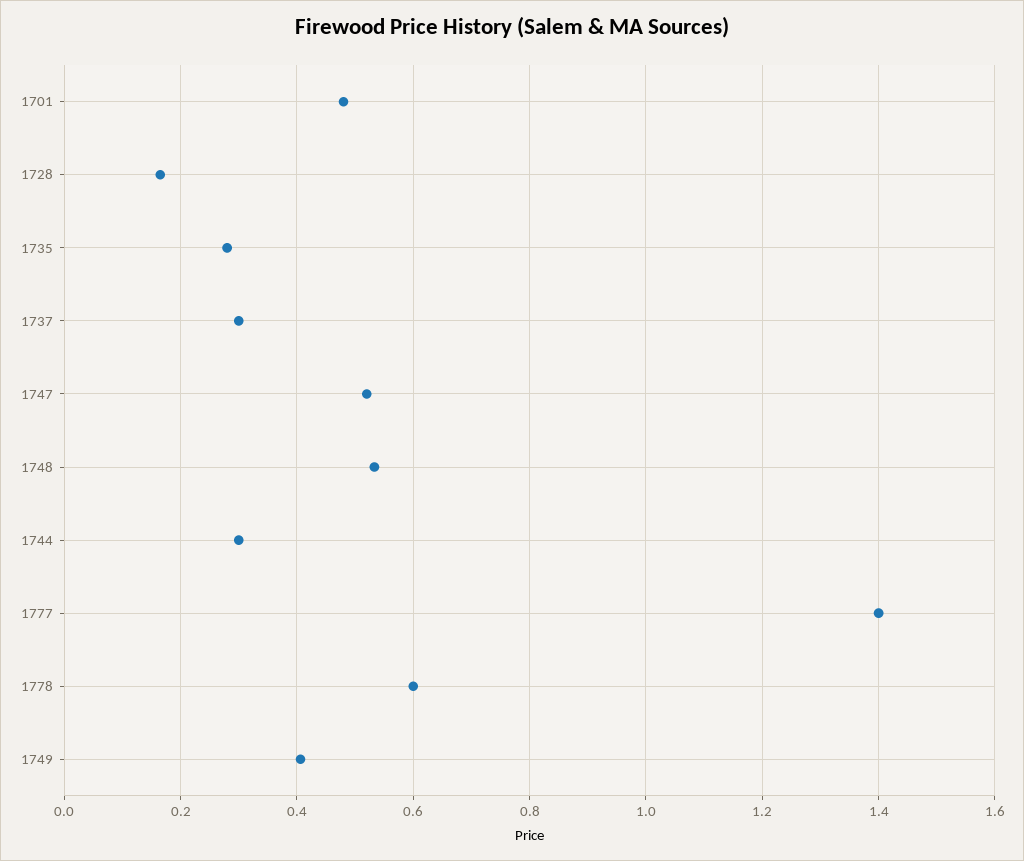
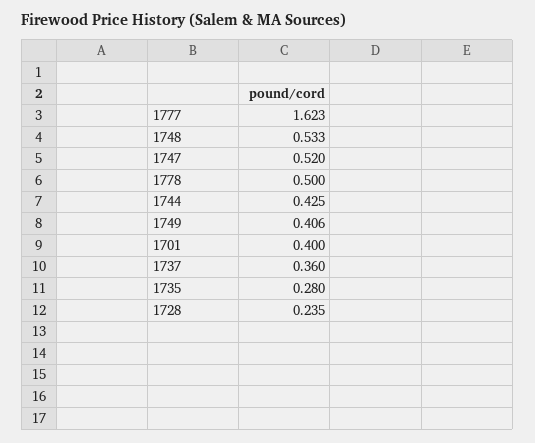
  {
-   "1701": 0.48,
+   "1701": 0.4,
-   "1728": 0.16,
+   "1728": 0.235,
    "1735": 0.28,
-   "1737": 0.3,
+   "1737": 0.36,
    "1747": 0.52,
    "1748": 0.533,
-   "1744": 0.3,
+   "1744": 0.425,
-   "1777": 1.4,
+   "1777": 1.623,
-   "1778": 0.6,
+   "1778": 0.5,
    "1749": 0.406
  }

